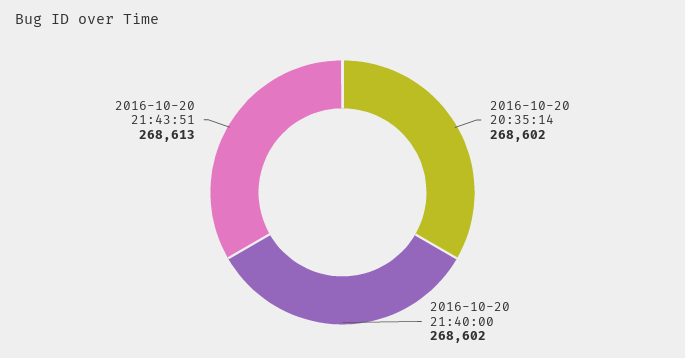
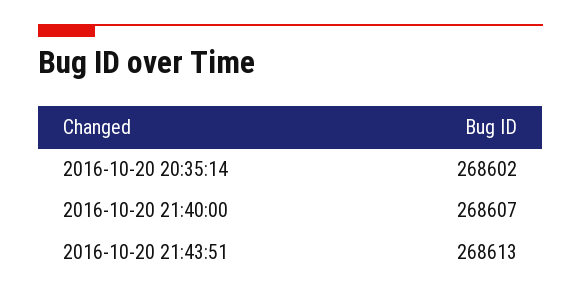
  {
    "2016-10-20 20:35:14": 268602,
-   "2016-10-20 21:40:00": 268602,
+   "2016-10-20 21:40:00": 268607,
    "2016-10-20 21:43:51": 268613
  }

